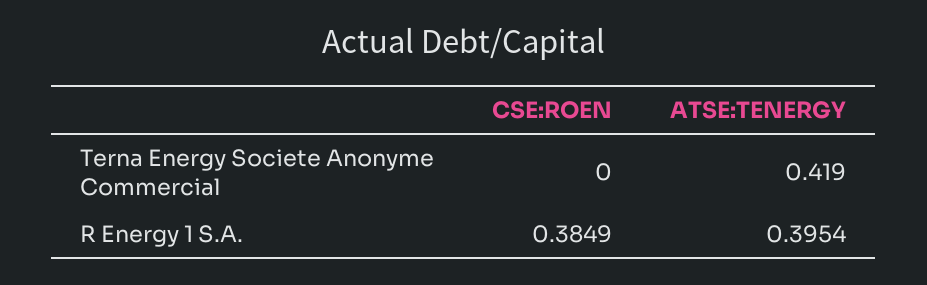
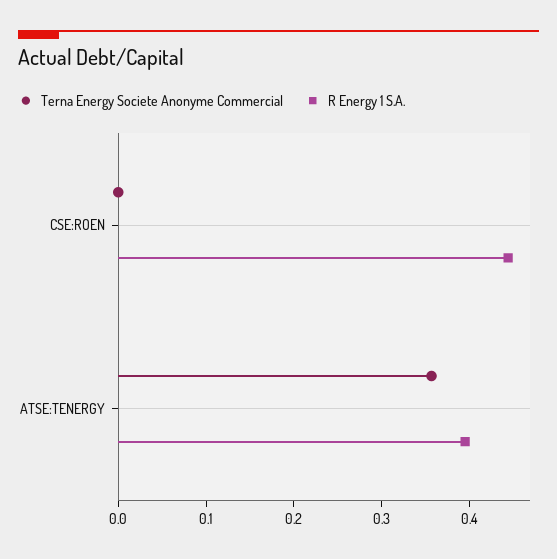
  {
    "Terna Energy Societe Anonyme Commercial": {
      "CSE:ROEN": 0,
-     "ATSE:TENERGY": 0.419
+     "ATSE:TENERGY": 0.36
    },
    "R Energy 1 S.A.": {
-     "CSE:ROEN": 0.3849,
+     "CSE:ROEN": 0.44,
      "ATSE:TENERGY": 0.3954
    }
  }

